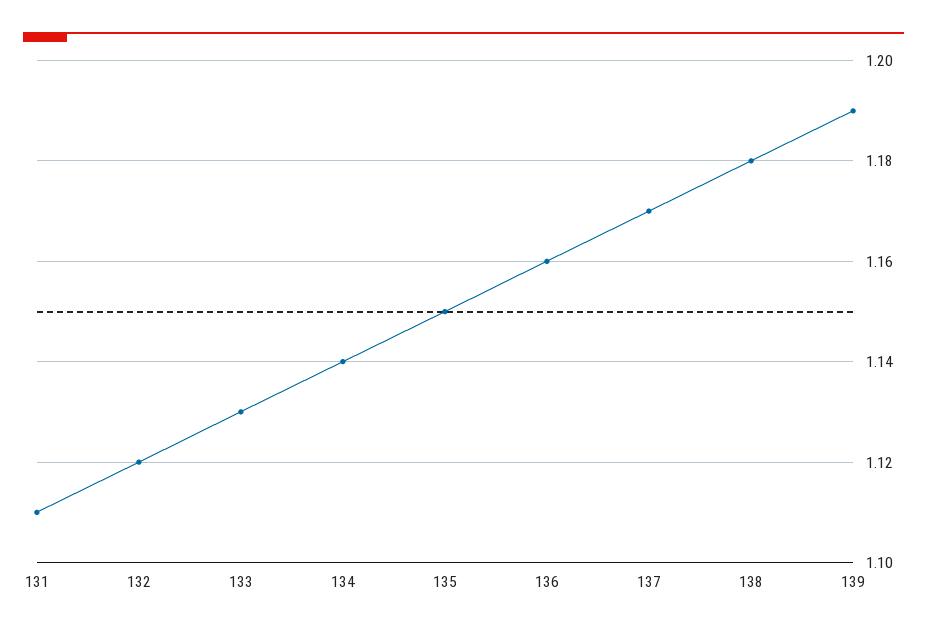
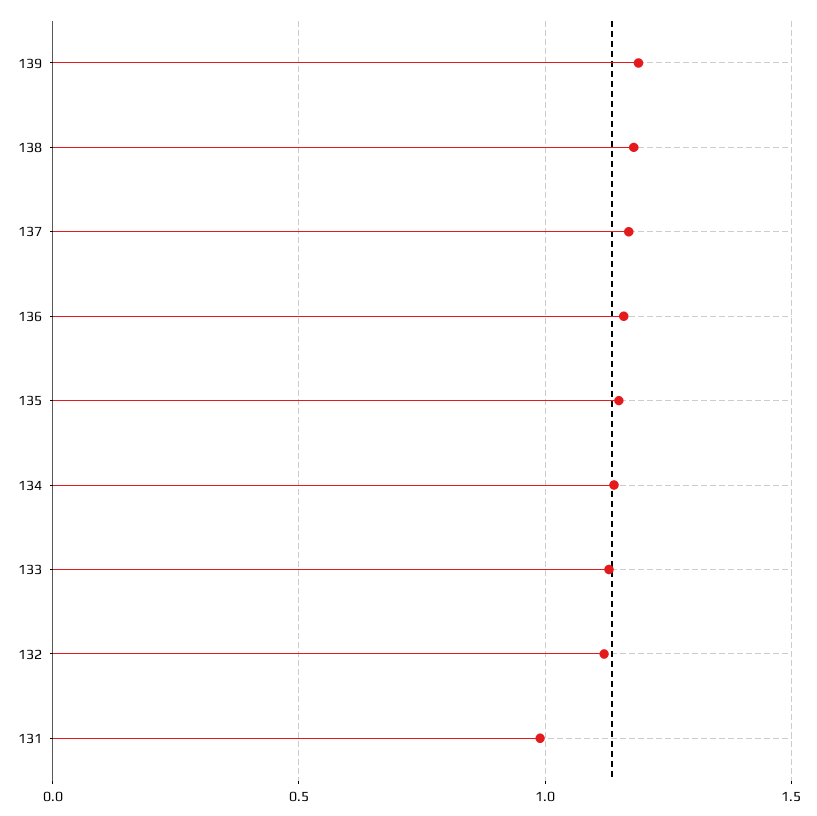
  {
-   "131": 1.11,
+   "131": 1,
    "132": 1.12,
    "133": 1.13,
    "134": 1.14,
    "135": 1.15,
    "136": 1.16,
    "137": 1.17,
    "138": 1.18,
    "139": 1.19
  }

